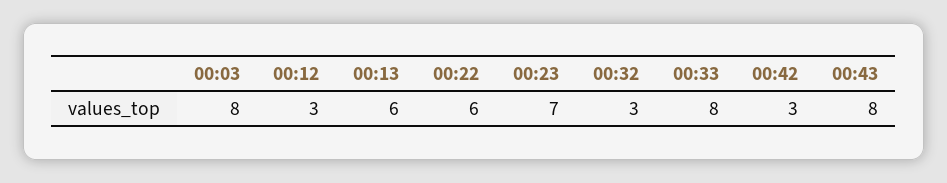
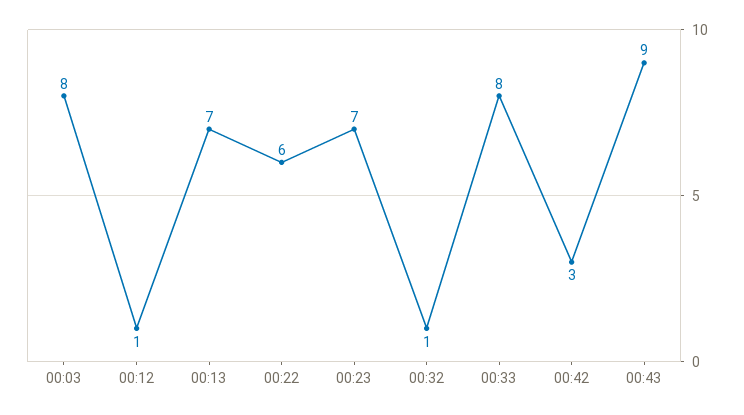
  {
    "00:03": 8,
-   "00:12": 3,
+   "00:12": 1,
-   "00:13": 6,
+   "00:13": 7,
    "00:22": 6,
    "00:23": 7,
-   "00:32": 3,
+   "00:32": 1,
    "00:33": 8,
    "00:42": 3,
-   "00:43": 8
+   "00:43": 9
  }

